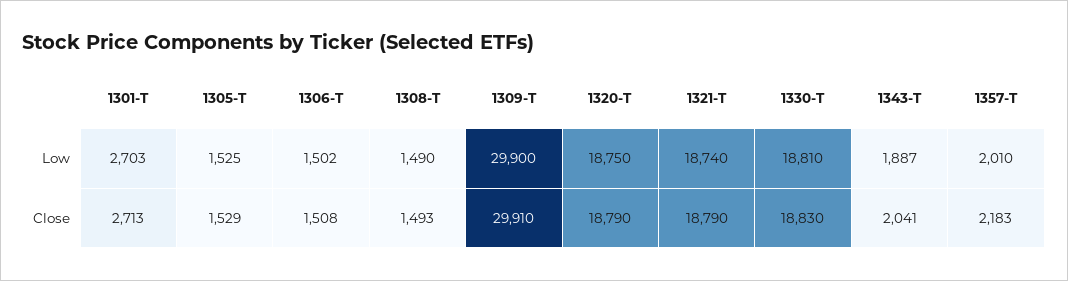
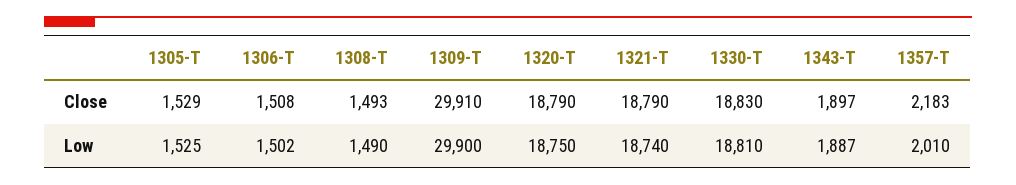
  {
-   "1301-T": {
-     "Low": 2703,
-     "Close": 2713
-   },
    "1305-T": {
      "Low": 1525,
      "Close": 1529
    },
    "1306-T": {
      "Low": 1502,
      "Close": 1508
    },
    "1308-T": {
      "Low": 1490,
      "Close": 1493
    },
    "1309-T": {
      "Low": 29900,
      "Close": 29910
    },
    "1320-T": {
      "Low": 18750,
      "Close": 18790
    },
    "1321-T": {
      "Low": 18740,
      "Close": 18790
    },
    "1330-T": {
      "Low": 18810,
      "Close": 18830
    },
    "1343-T": {
      "Low": 1887,
-     "Close": 2041
+     "Close": 1897
    },
    "1357-T": {
      "Low": 2010,
      "Close": 2183
    }
  }

